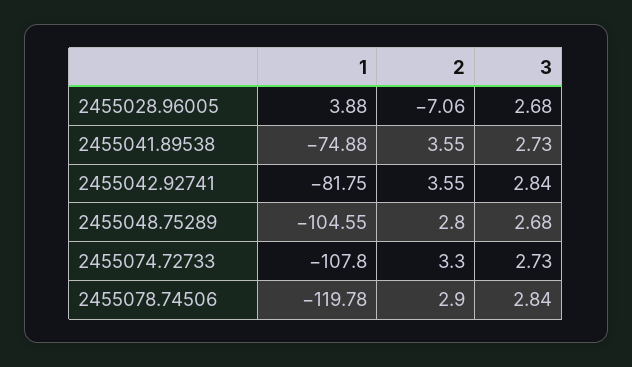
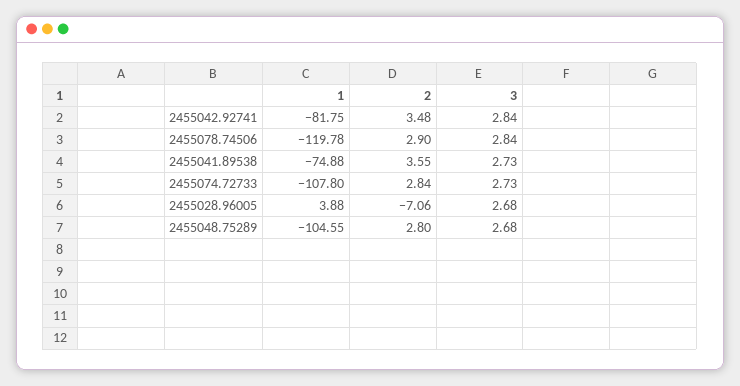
  {
    "1": {
      "2455028.96005": 3.88,
      "2455041.89538": -74.88,
      "2455042.92741": -81.75,
      "2455048.75289": -104.55,
      "2455074.72733": -107.8,
      "2455078.74506": -119.78
    },
    "2": {
      "2455028.96005": -7.06,
      "2455041.89538": 3.55,
-     "2455042.92741": 3.55,
+     "2455042.92741": 3.48,
      "2455048.75289": 2.8,
-     "2455074.72733": 3.3,
+     "2455074.72733": 2.84,
      "2455078.74506": 2.9
    },
    "3": {
      "2455028.96005": 2.68,
      "2455041.89538": 2.73,
      "2455042.92741": 2.84,
      "2455048.75289": 2.68,
      "2455074.72733": 2.73,
      "2455078.74506": 2.84
    }
  }

